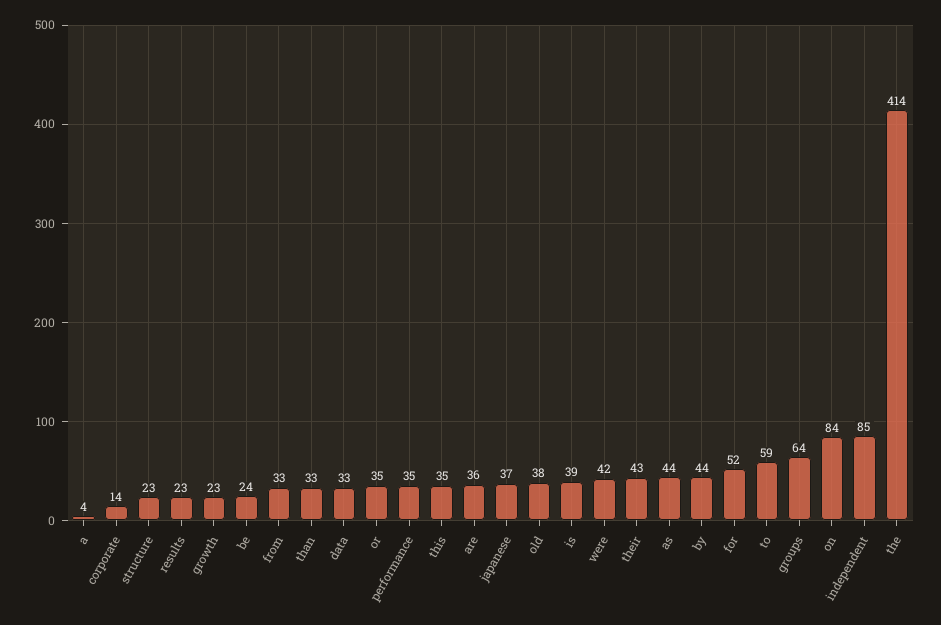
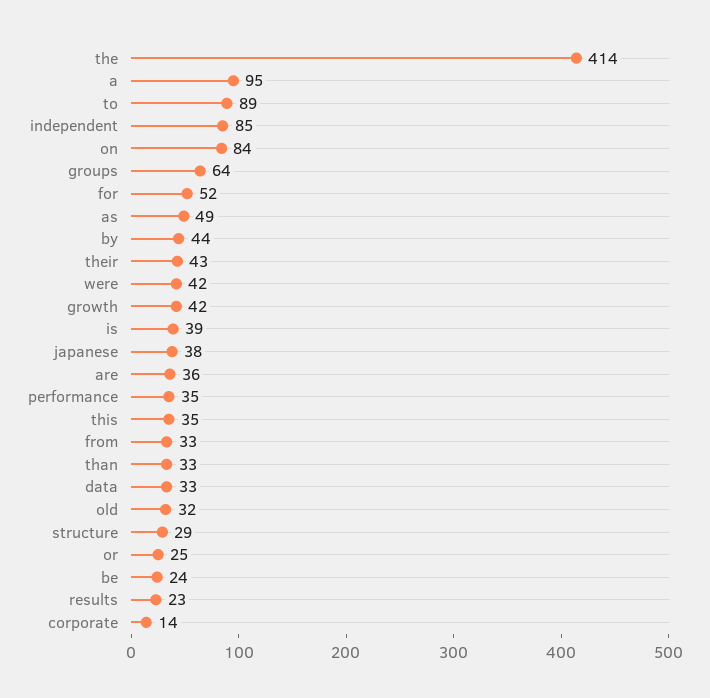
  {
-   "a": 4,
+   "a": 95,
    "corporate": 14,
-   "structure": 23,
+   "structure": 29,
    "results": 23,
-   "growth": 23,
+   "growth": 42,
    "be": 24,
    "from": 33,
    "than": 33,
    "data": 33,
-   "or": 35,
+   "or": 25,
    "performance": 35,
    "this": 35,
    "are": 36,
-   "japanese": 37,
+   "japanese": 38,
-   "old": 38,
+   "old": 32,
    "is": 39,
    "were": 42,
    "their": 43,
-   "as": 44,
+   "as": 49,
    "by": 44,
    "for": 52,
-   "to": 59,
+   "to": 89,
    "groups": 64,
    "on": 84,
    "independent": 85,
    "the": 414
  }

